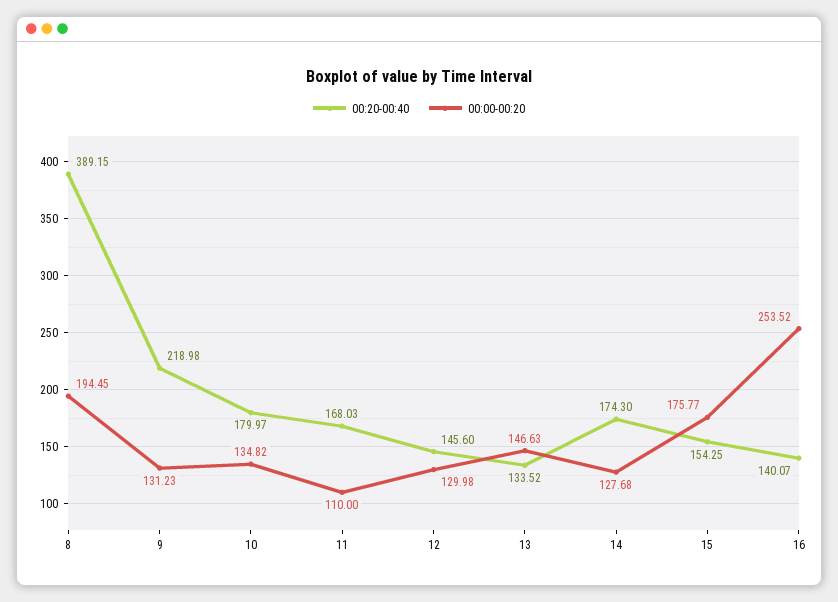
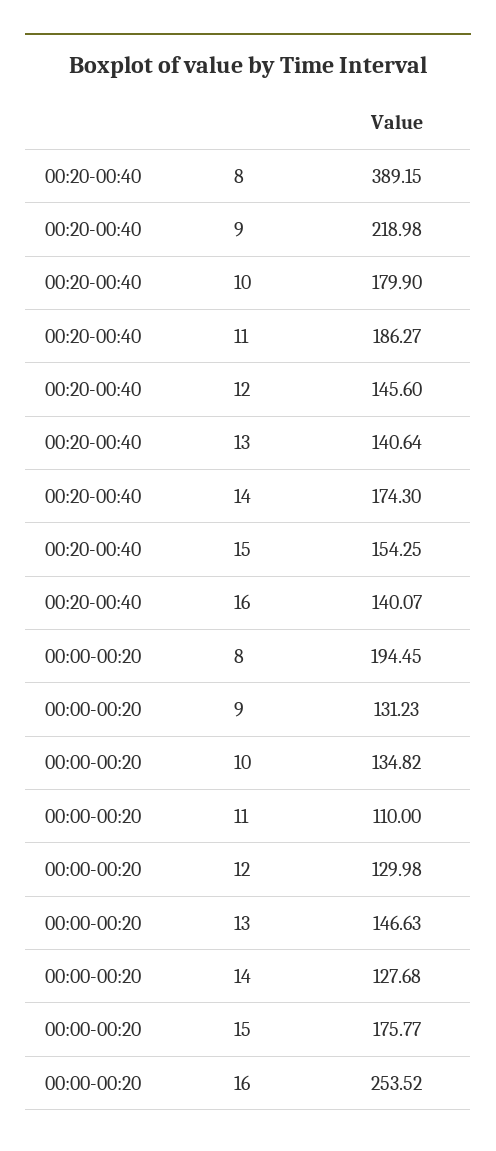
  {
    "00:20-00:40": {
      "8": 389.15,
      "9": 218.98,
-     "10": 179.97,
+     "10": 179.9,
-     "11": 168.03,
+     "11": 186.27,
      "12": 145.6,
-     "13": 133.52,
+     "13": 140.64,
      "14": 174.3,
      "15": 154.25,
      "16": 140.07
    },
    "00:00-00:20": {
      "8": 194.45,
      "9": 131.23,
      "10": 134.82,
      "11": 110,
      "12": 129.98,
      "13": 146.63,
      "14": 127.68,
      "15": 175.77,
      "16": 253.52
    }
  }

